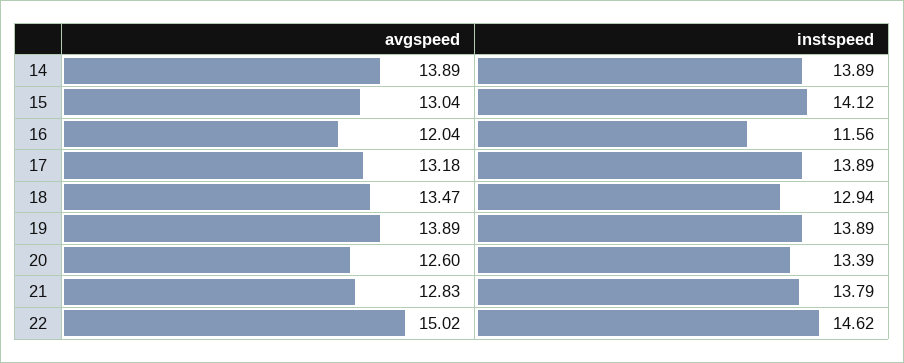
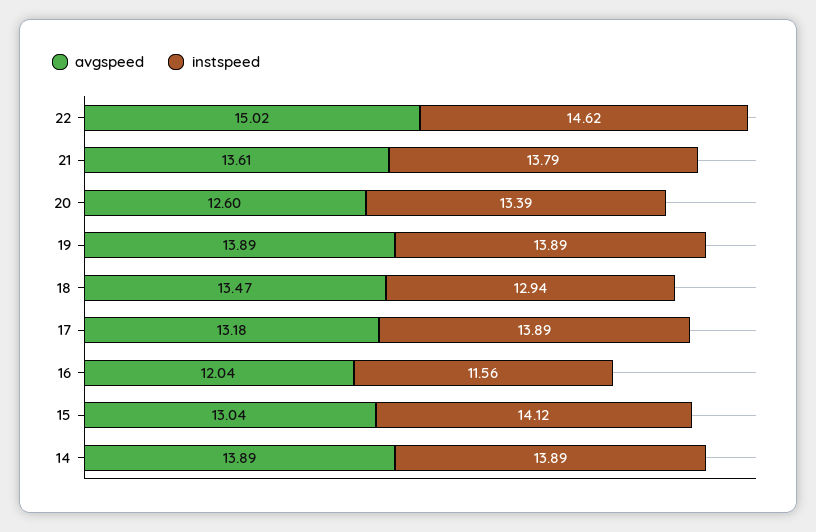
  {
    "avgspeed": {
      "14": 13.89,
      "15": 13.04,
      "16": 12.04,
      "17": 13.18,
      "18": 13.47,
      "19": 13.89,
      "20": 12.6,
-     "21": 12.83,
+     "21": 13.61,
      "22": 15.02
    },
    "instspeed": {
      "14": 13.89,
      "15": 14.12,
      "16": 11.56,
      "17": 13.89,
      "18": 12.94,
      "19": 13.89,
      "20": 13.39,
      "21": 13.79,
      "22": 14.62
    }
  }

